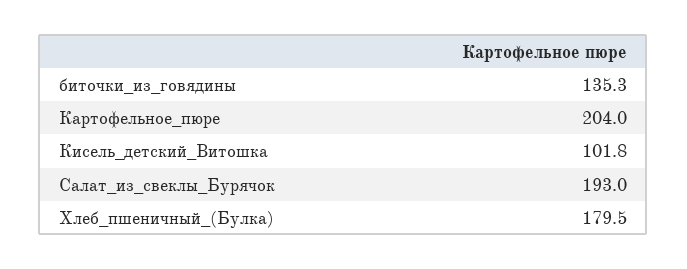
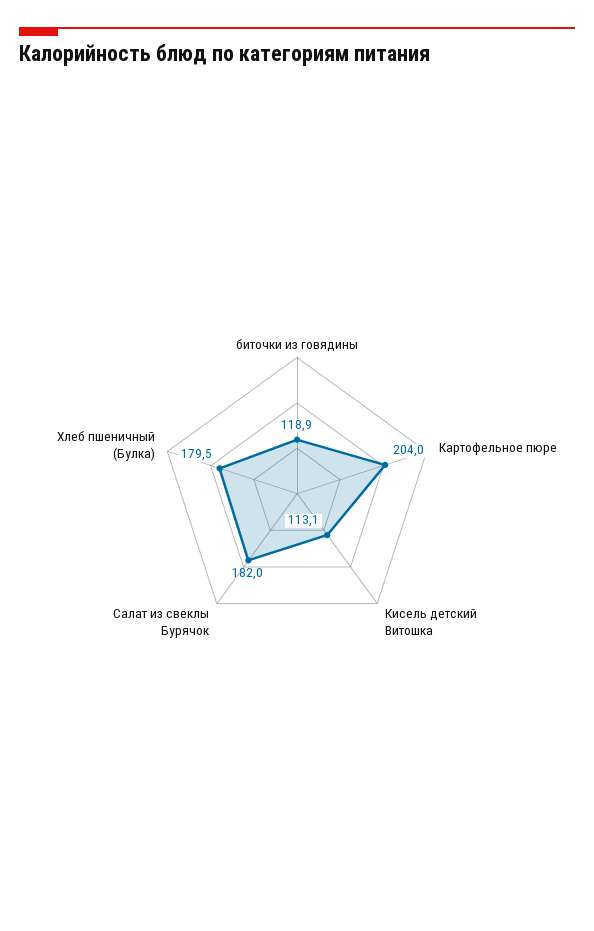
  {
-   "биточки_из_говядины": 135.3,
+   "биточки_из_говядины": 118.9,
    "Картофельное_пюре": 204,
-   "Кисель_детский_Витошка": 101.8,
+   "Кисель_детский_Витошка": 113.1,
-   "Салат_из_свеклы_Бурячок": 193,
+   "Салат_из_свеклы_Бурячок": 182,
    "Хлеб_пшеничный_(Булка)": 179.5
  }

